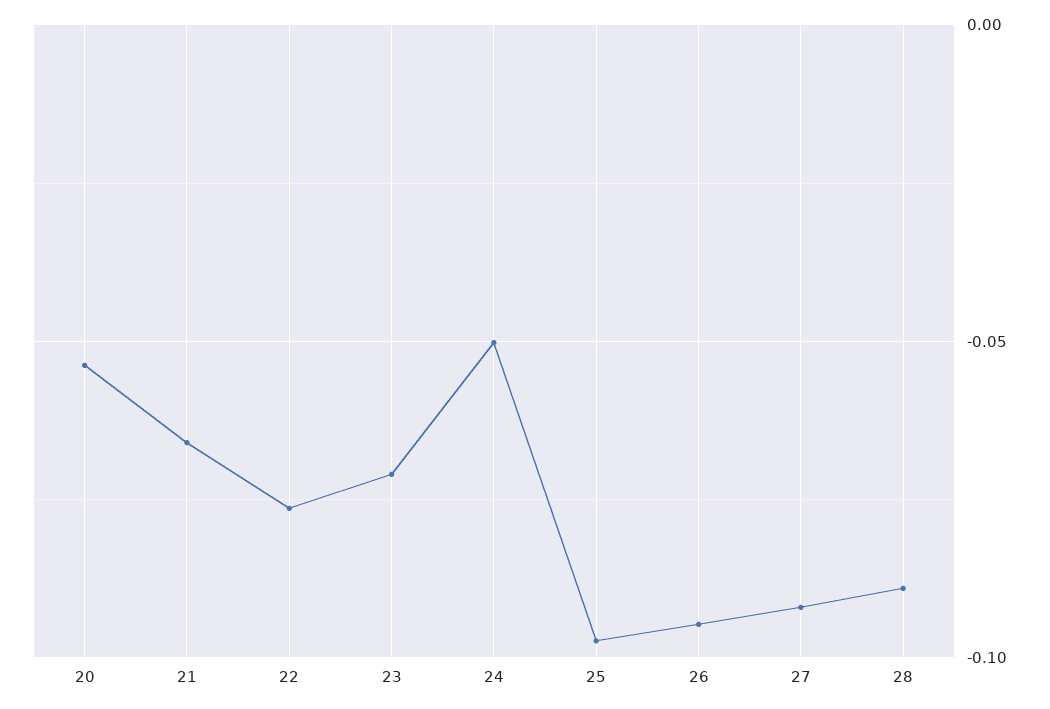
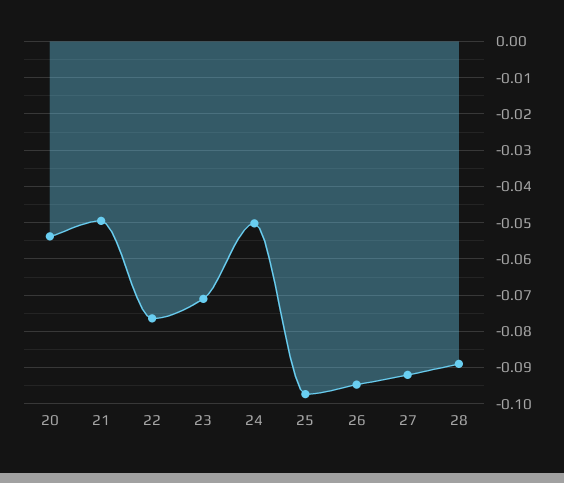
  {
    "20": -0.054,
-   "21": -0.065,
+   "21": -0.05,
    "22": -0.076,
    "23": -0.072,
    "24": -0.05,
    "25": -0.098,
    "26": -0.094,
    "27": -0.092,
    "28": -0.09
  }

